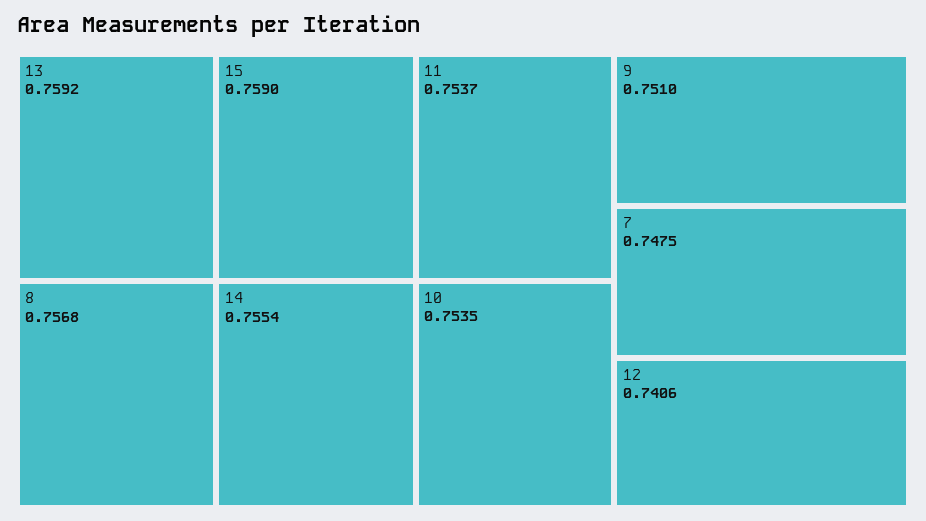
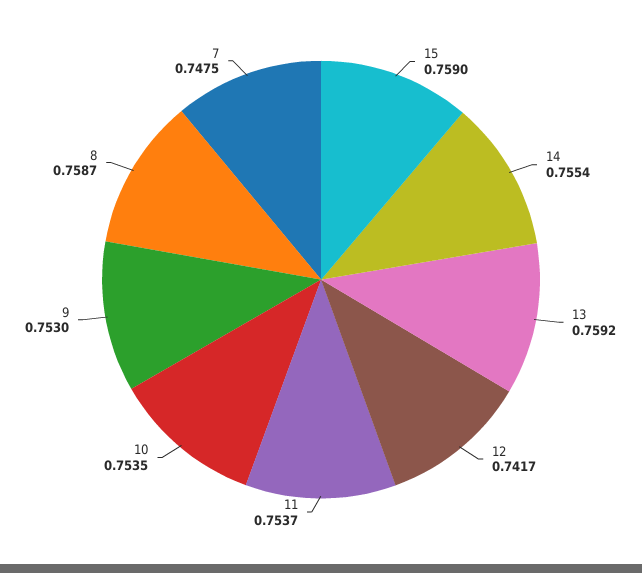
  {
    "13": 0.7592,
    "15": 0.759,
-   "8": 0.7568,
+   "8": 0.7587,
    "14": 0.7554,
    "11": 0.7537,
    "10": 0.7535,
-   "9": 0.751,
+   "9": 0.753,
    "7": 0.7475,
-   "12": 0.7406
+   "12": 0.7417
  }

